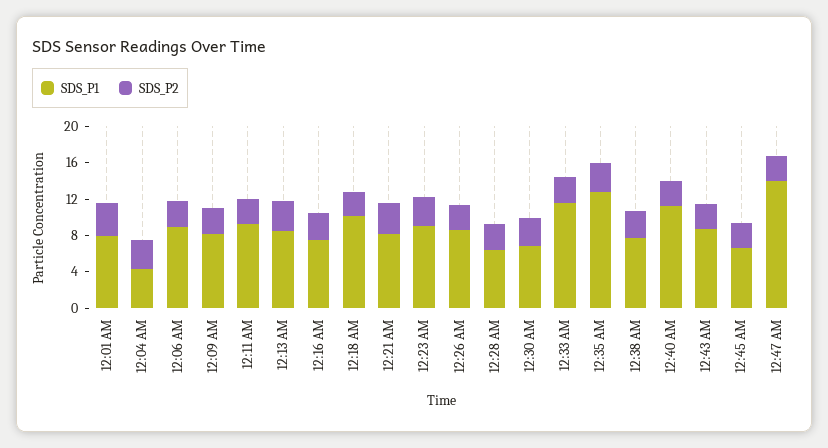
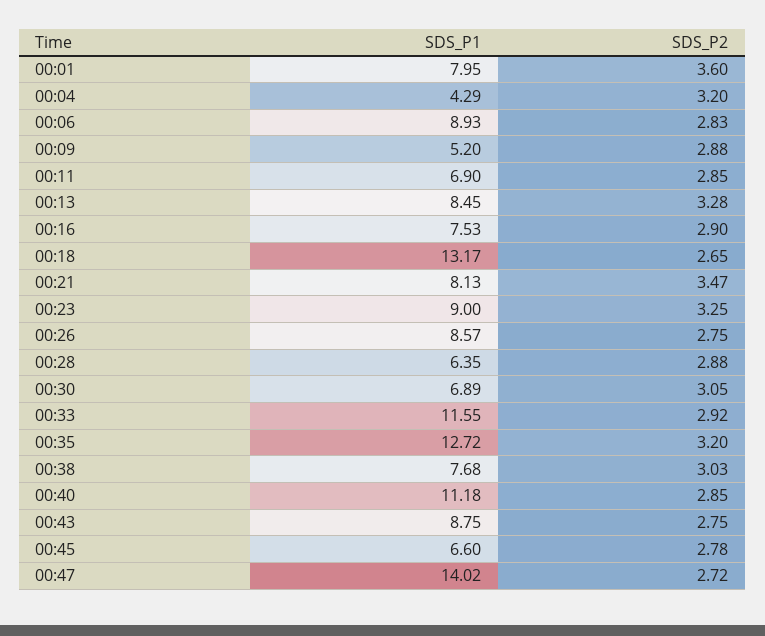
  {
    "SDS_P1": {
      "12:01 AM": 7.95,
      "12:04 AM": 4.29,
      "12:06 AM": 8.93,
-     "12:09 AM": 8,
+     "12:09 AM": 5.2,
-     "12:11 AM": 9,
+     "12:11 AM": 6.9,
      "12:13 AM": 8.45,
      "12:16 AM": 7.53,
-     "12:18 AM": 10,
+     "12:18 AM": 13.17,
      "12:21 AM": 8.13,
      "12:23 AM": 9,
      "12:26 AM": 8.57,
      "12:28 AM": 6.35,
      "12:30 AM": 6.89,
      "12:33 AM": 11.55,
      "12:35 AM": 12.72,
      "12:38 AM": 7.68,
      "12:40 AM": 11.18,
      "12:43 AM": 8.75,
      "12:45 AM": 6.6,
      "12:47 AM": 14.02
    },
    "SDS_P2": {
      "12:01 AM": 3.6,
      "12:04 AM": 3.2,
      "12:06 AM": 2.83,
      "12:09 AM": 2.88,
      "12:11 AM": 2.85,
      "12:13 AM": 3.28,
      "12:16 AM": 2.9,
      "12:18 AM": 2.65,
      "12:21 AM": 3.47,
      "12:23 AM": 3.25,
      "12:26 AM": 2.75,
      "12:28 AM": 2.88,
      "12:30 AM": 3.05,
      "12:33 AM": 2.92,
      "12:35 AM": 3.2,
      "12:38 AM": 3.03,
      "12:40 AM": 2.85,
      "12:43 AM": 2.75,
      "12:45 AM": 2.78,
      "12:47 AM": 2.72
    }
  }

